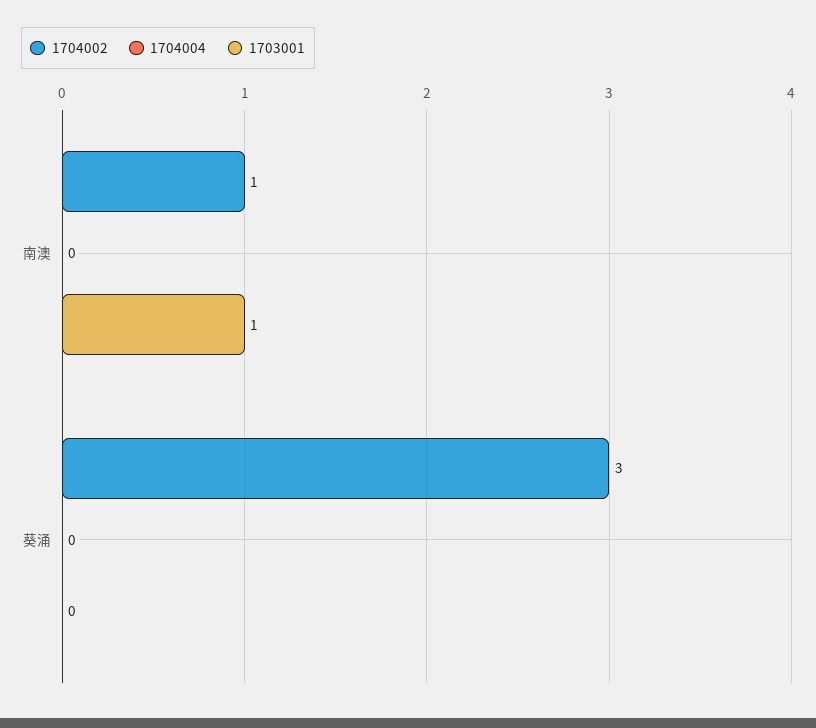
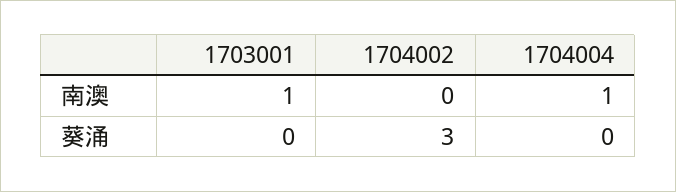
  {
    "1704002": {
-     "南澳": 1,
+     "南澳": 0,
      "葵涌": 3
    },
    "1704004": {
-     "南澳": 0,
+     "南澳": 1,
      "葵涌": 0
    },
    "1703001": {
      "南澳": 1,
      "葵涌": 0
    }
  }

